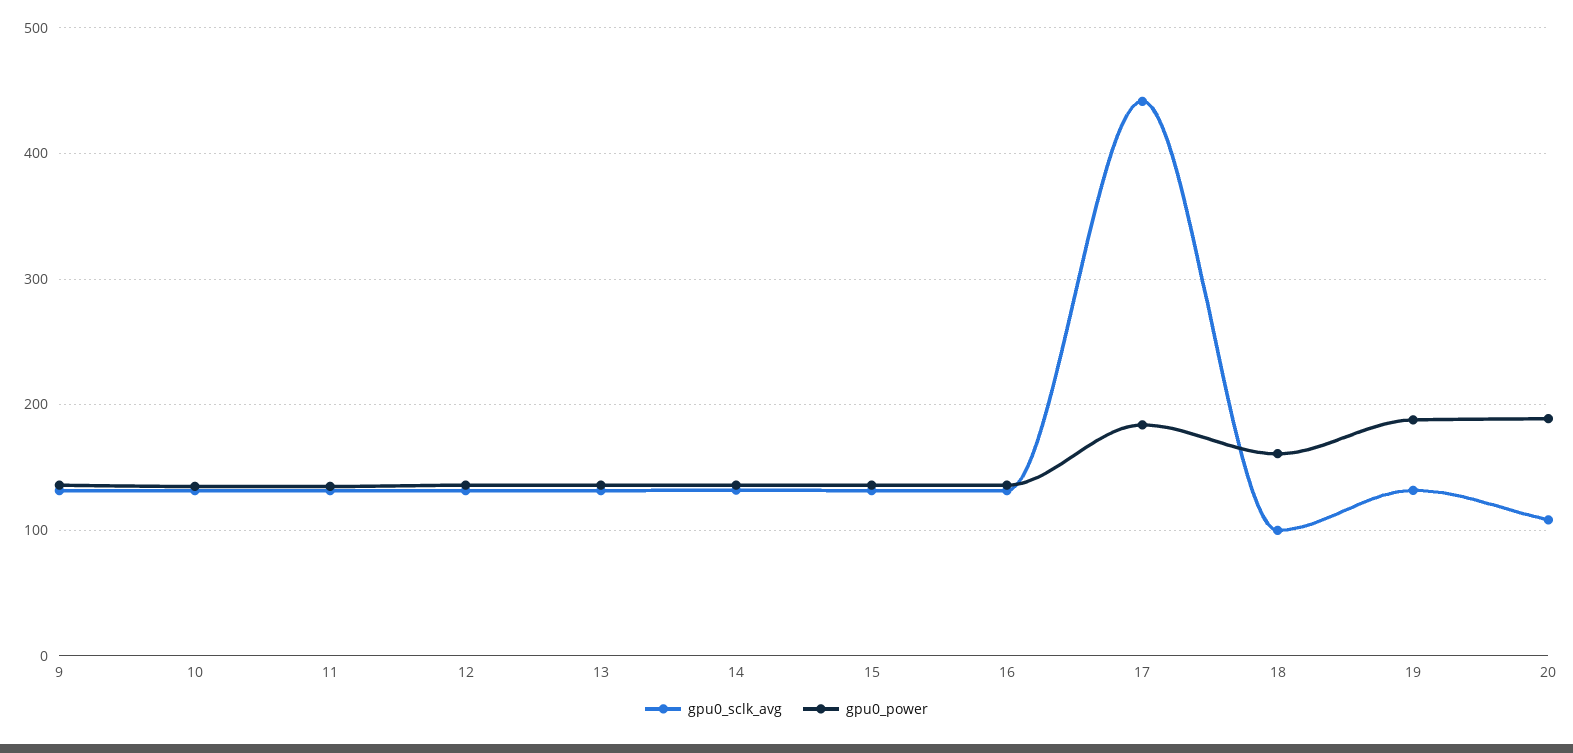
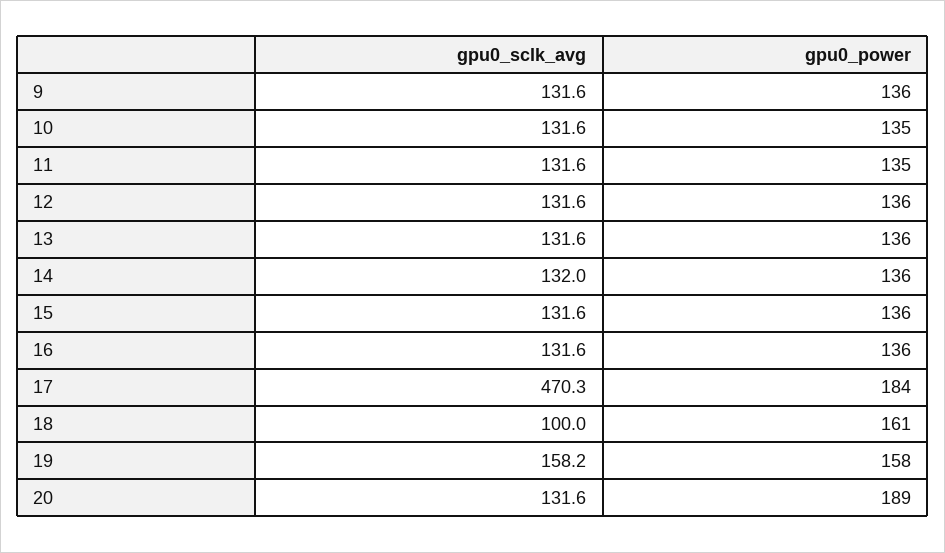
  {
    "gpu0_sclk_avg": {
      "9": 131.6,
      "10": 131.6,
      "11": 131.6,
      "12": 131.6,
      "13": 131.6,
      "14": 132,
      "15": 131.6,
      "16": 131.6,
-     "17": 440,
+     "17": 470.3,
      "18": 100,
-     "19": 130,
+     "19": 158.2,
-     "20": 110
+     "20": 131.6
    },
    "gpu0_power": {
      "9": 136,
      "10": 135,
      "11": 135,
      "12": 136,
      "13": 136,
      "14": 136,
      "15": 136,
      "16": 136,
      "17": 184,
      "18": 161,
-     "19": 190,
+     "19": 158,
      "20": 189
    }
  }

